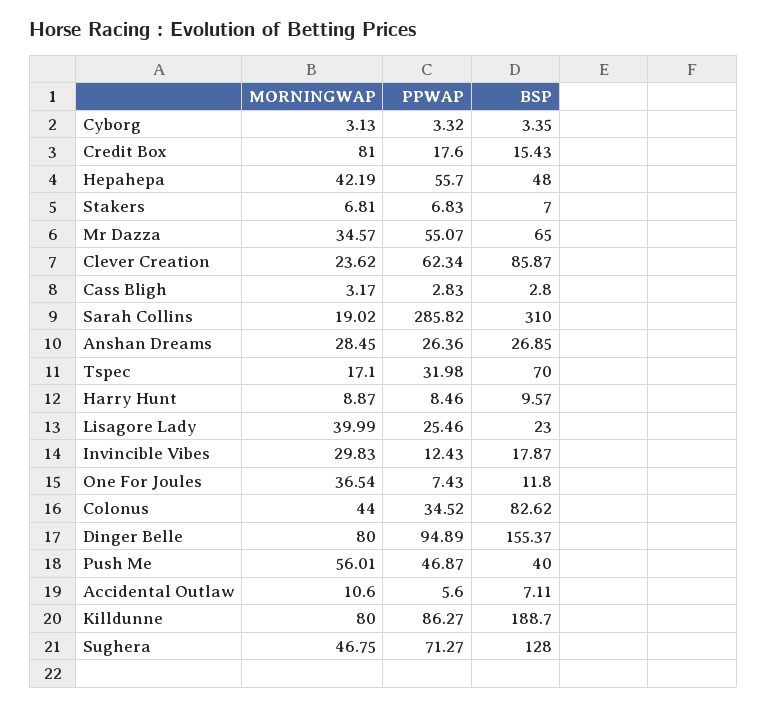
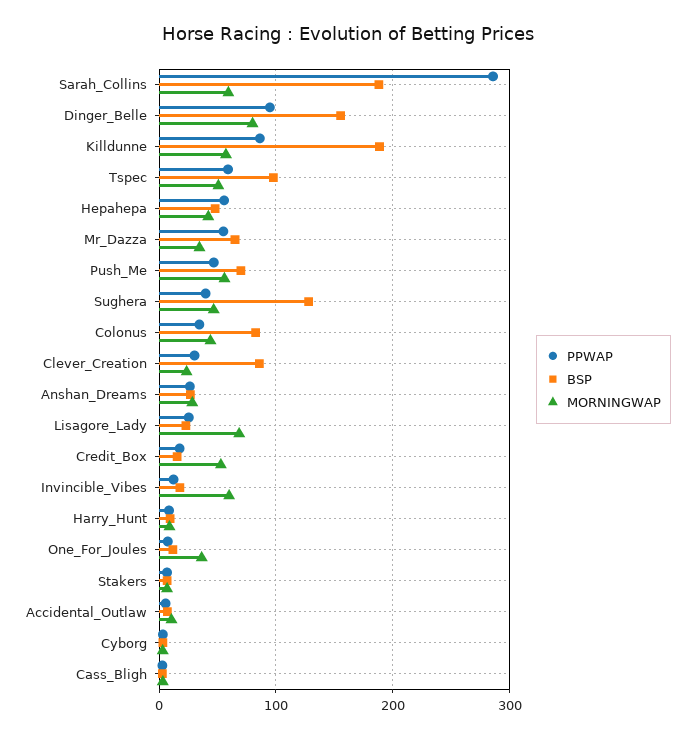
  {
    "MORNINGWAP": {
      "Cyborg": 3.13,
-     "Credit Box": 81,
+     "Credit Box": 50,
      "Hepahepa": 42.19,
      "Stakers": 6.81,
      "Mr Dazza": 34.57,
      "Clever Creation": 23.62,
      "Cass Bligh": 3.17,
-     "Sarah Collins": 19.02,
+     "Sarah Collins": 60,
      "Anshan Dreams": 28.45,
-     "Tspec": 17.1,
+     "Tspec": 50,
      "Harry Hunt": 8.87,
-     "Lisagore Lady": 39.99,
+     "Lisagore Lady": 70,
-     "Invincible Vibes": 29.83,
+     "Invincible Vibes": 60,
      "One For Joules": 36.54,
      "Colonus": 44,
      "Dinger Belle": 80,
      "Push Me": 56.01,
      "Accidental Outlaw": 10.6,
-     "Killdunne": 80,
+     "Killdunne": 60,
      "Sughera": 46.75
    },
    "PPWAP": {
      "Cyborg": 3.32,
      "Credit Box": 17.6,
      "Hepahepa": 55.7,
      "Stakers": 6.83,
      "Mr Dazza": 55.07,
-     "Clever Creation": 62.34,
+     "Clever Creation": 30,
      "Cass Bligh": 2.83,
      "Sarah Collins": 285.82,
      "Anshan Dreams": 26.36,
-     "Tspec": 31.98,
+     "Tspec": 60,
      "Harry Hunt": 8.46,
      "Lisagore Lady": 25.46,
      "Invincible Vibes": 12.43,
      "One For Joules": 7.43,
      "Colonus": 34.52,
      "Dinger Belle": 94.89,
      "Push Me": 46.87,
      "Accidental Outlaw": 5.6,
      "Killdunne": 86.27,
-     "Sughera": 71.27
+     "Sughera": 40
    },
    "BSP": {
      "Cyborg": 3.35,
      "Credit Box": 15.43,
      "Hepahepa": 48,
      "Stakers": 7,
      "Mr Dazza": 65,
      "Clever Creation": 85.87,
      "Cass Bligh": 2.8,
-     "Sarah Collins": 310,
+     "Sarah Collins": 190,
      "Anshan Dreams": 26.85,
-     "Tspec": 70,
+     "Tspec": 100,
      "Harry Hunt": 9.57,
      "Lisagore Lady": 23,
      "Invincible Vibes": 17.87,
      "One For Joules": 11.8,
      "Colonus": 82.62,
      "Dinger Belle": 155.37,
-     "Push Me": 40,
+     "Push Me": 70,
      "Accidental Outlaw": 7.11,
      "Killdunne": 188.7,
      "Sughera": 128
    }
  }

